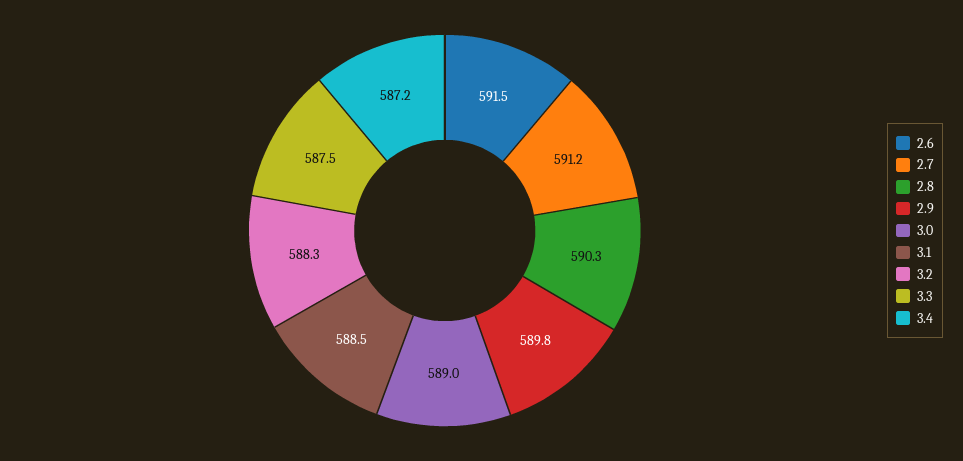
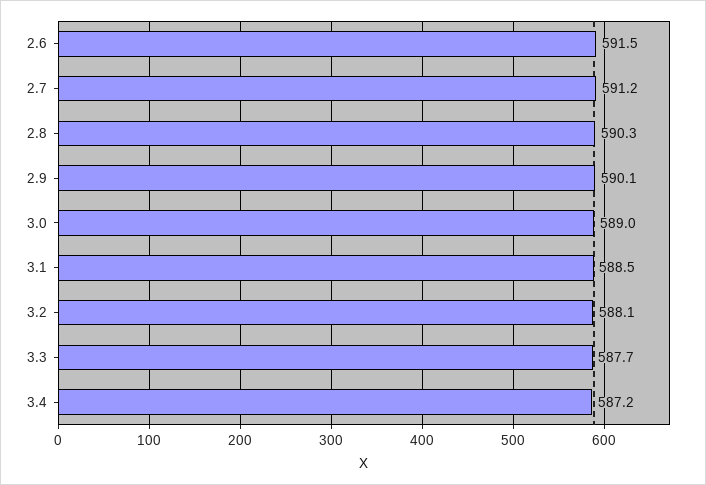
  {
    "2.6": 591.5,
    "2.7": 591.2,
    "2.8": 590.3,
-   "2.9": 589.8,
+   "2.9": 590.1,
    "3.0": 589,
    "3.1": 588.5,
-   "3.2": 588.3,
+   "3.2": 588.1,
-   "3.3": 587.5,
+   "3.3": 587.7,
    "3.4": 587.2
  }

